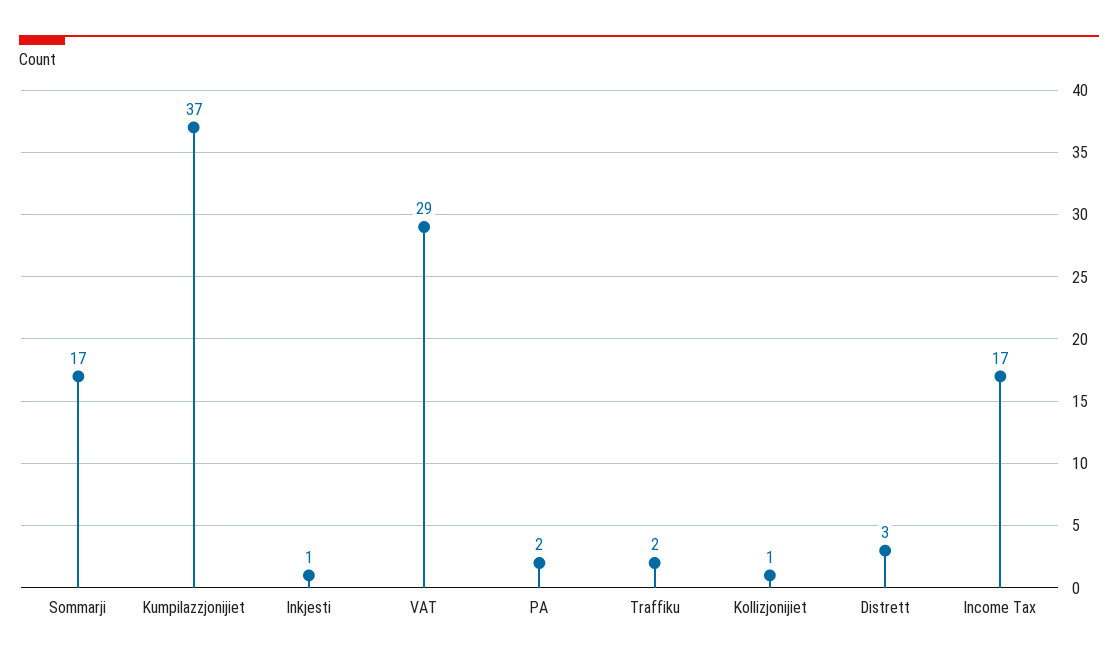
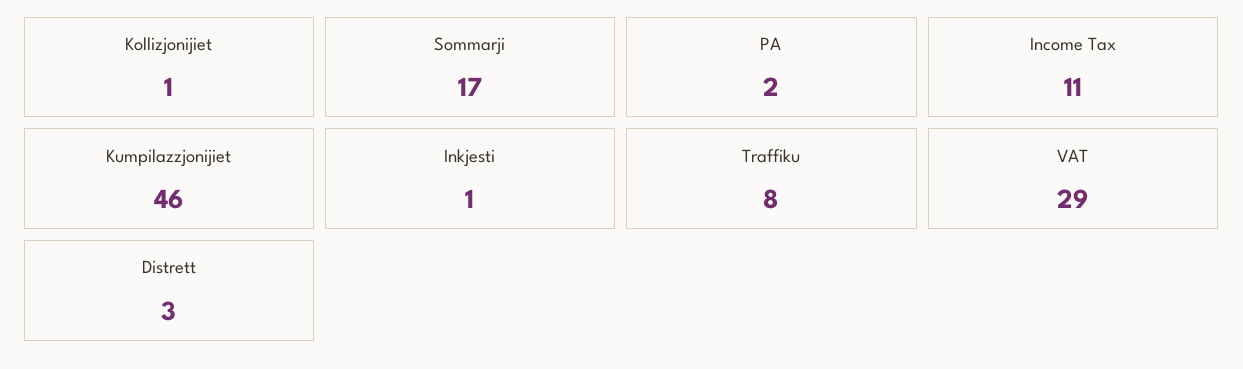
  {
    "Sommarji": 17,
-   "Kumpilazzjonijiet": 37,
+   "Kumpilazzjonijiet": 46,
    "Inkjesti": 1,
    "VAT": 29,
    "PA": 2,
-   "Traffiku": 2,
+   "Traffiku": 8,
    "Kollizjonijiet": 1,
    "Distrett": 3,
-   "Income Tax": 17
+   "Income Tax": 11
  }

